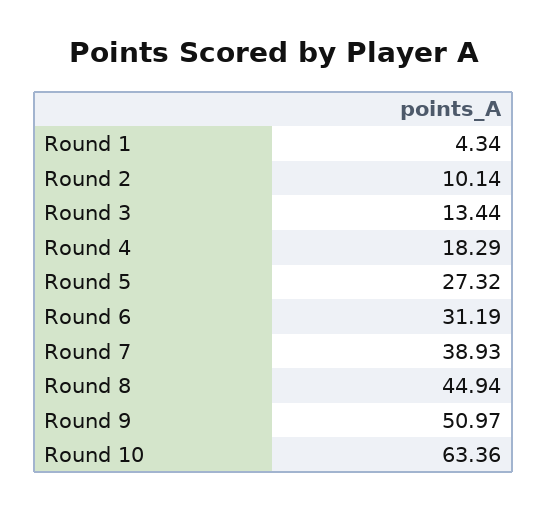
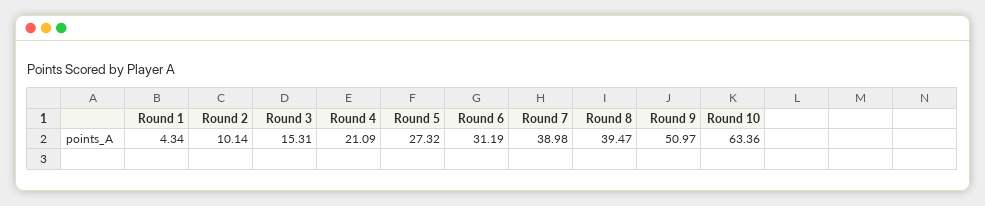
  {
    "Round 1": 4.34,
    "Round 2": 10.14,
-   "Round 3": 13.44,
+   "Round 3": 15.31,
-   "Round 4": 18.29,
+   "Round 4": 21.09,
    "Round 5": 27.32,
    "Round 6": 31.19,
-   "Round 7": 38.93,
+   "Round 7": 38.98,
-   "Round 8": 44.94,
+   "Round 8": 39.47,
    "Round 9": 50.97,
    "Round 10": 63.36
  }

